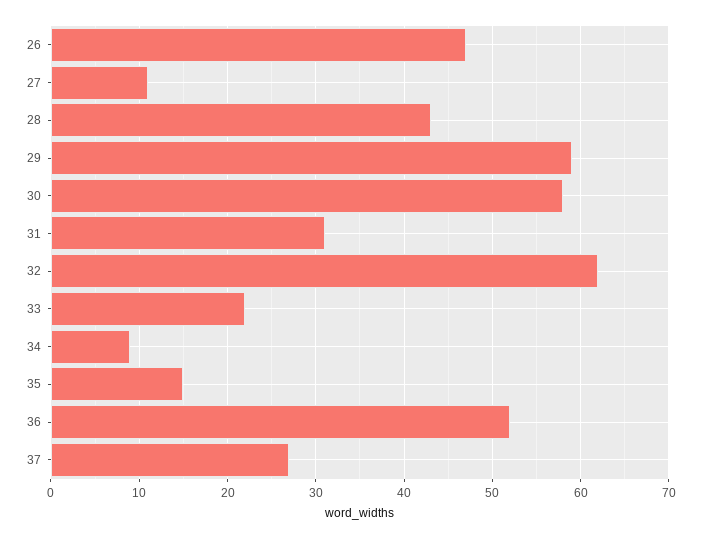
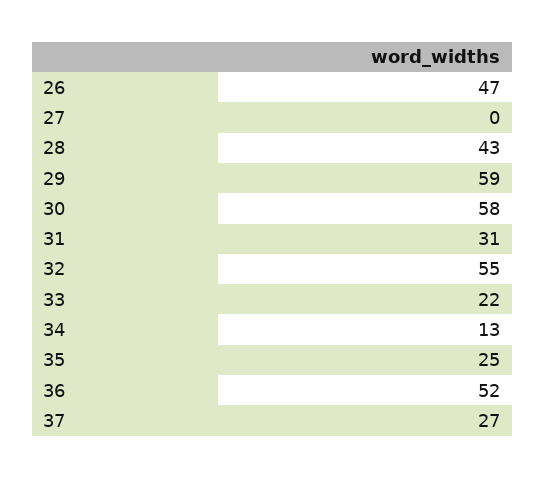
  {
    "26": 47,
-   "27": 11,
+   "27": 0,
    "28": 43,
    "29": 59,
    "30": 58,
    "31": 31,
-   "32": 62,
+   "32": 55,
    "33": 22,
-   "34": 9,
+   "34": 13,
-   "35": 15,
+   "35": 25,
    "36": 52,
    "37": 27
  }

